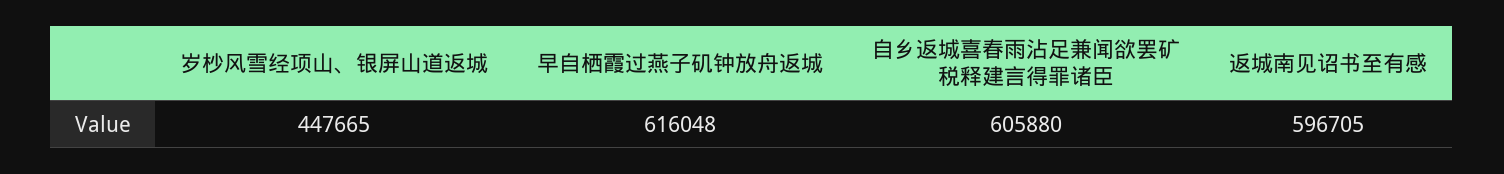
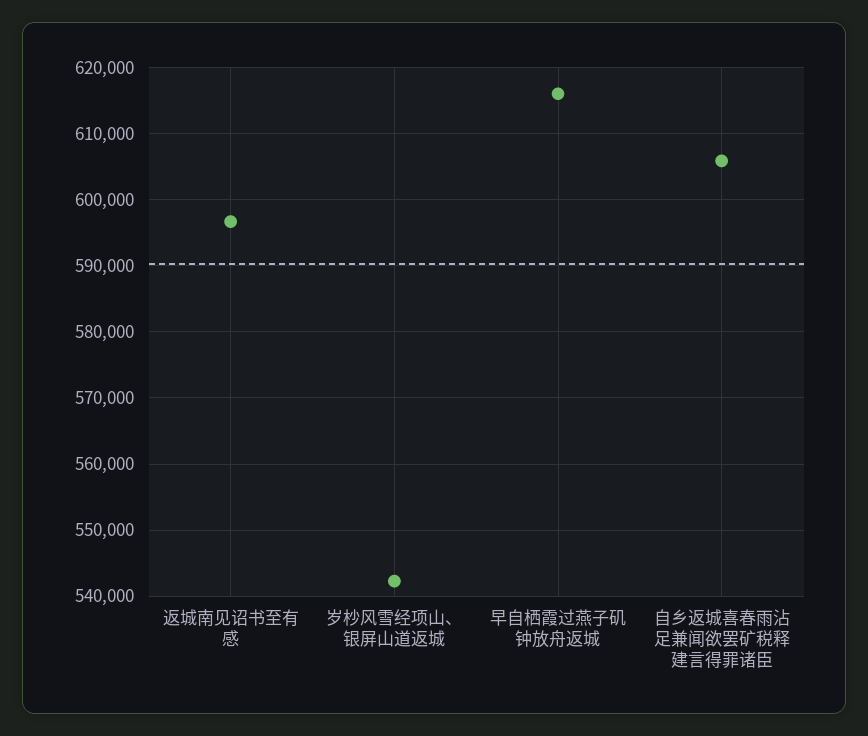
  {
-   "岁杪风雪经项山、银屏山道返城": 447665,
+   "岁杪风雪经项山、银屏山道返城": 542000,
    "早自栖霞过燕子矶钟放舟返城": 616048,
    "自乡返城喜春雨沾足兼闻欲罢矿税释建言得罪诸臣": 605880,
    "返城南见诏书至有感": 596705
  }

